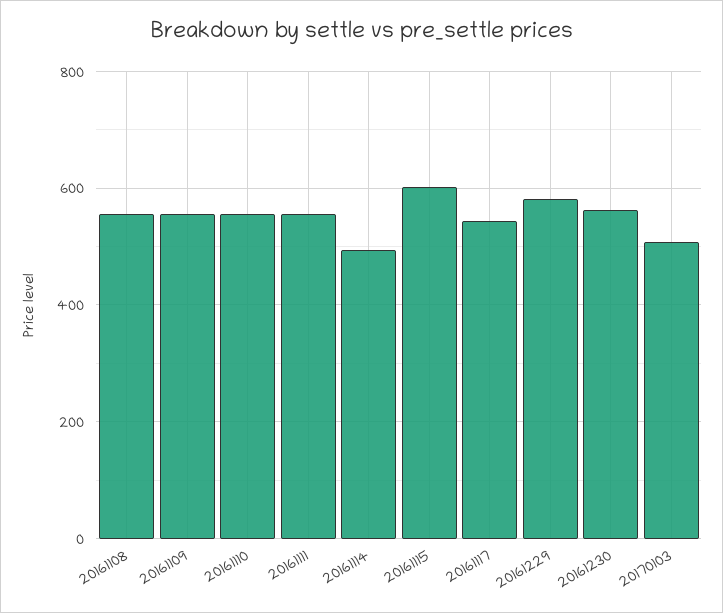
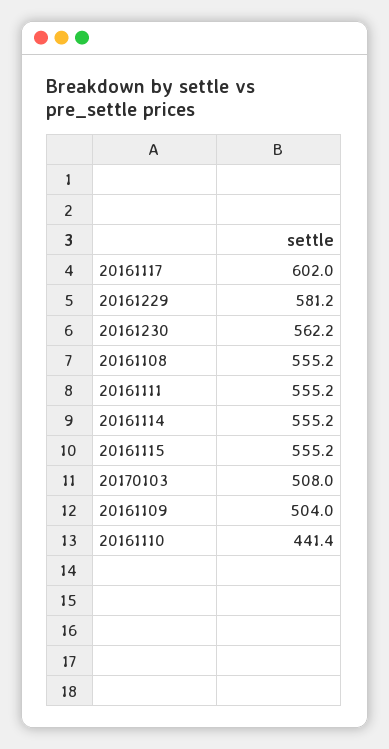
  {
    "20161108": 555.2,
-   "20161109": 560,
+   "20161109": 504,
-   "20161110": 560,
+   "20161110": 441.4,
    "20161111": 555.2,
-   "20161114": 500,
+   "20161114": 555.2,
-   "20161115": 600,
+   "20161115": 555.2,
-   "20161117": 540,
+   "20161117": 602,
    "20161229": 581.2,
    "20161230": 562.2,
    "20170103": 508
  }

